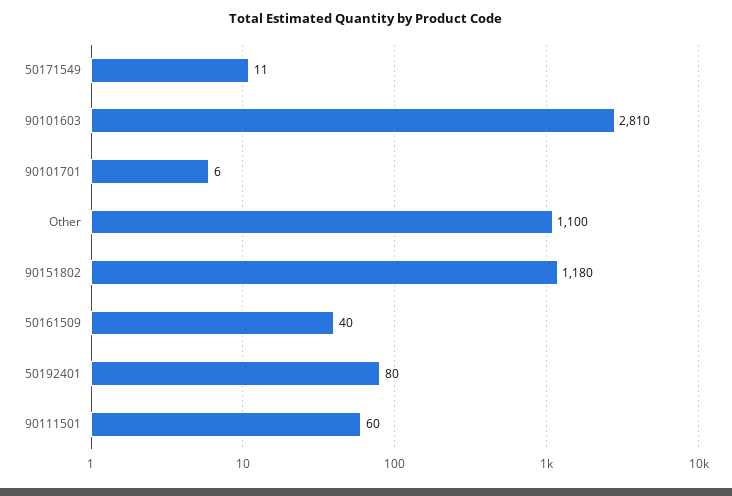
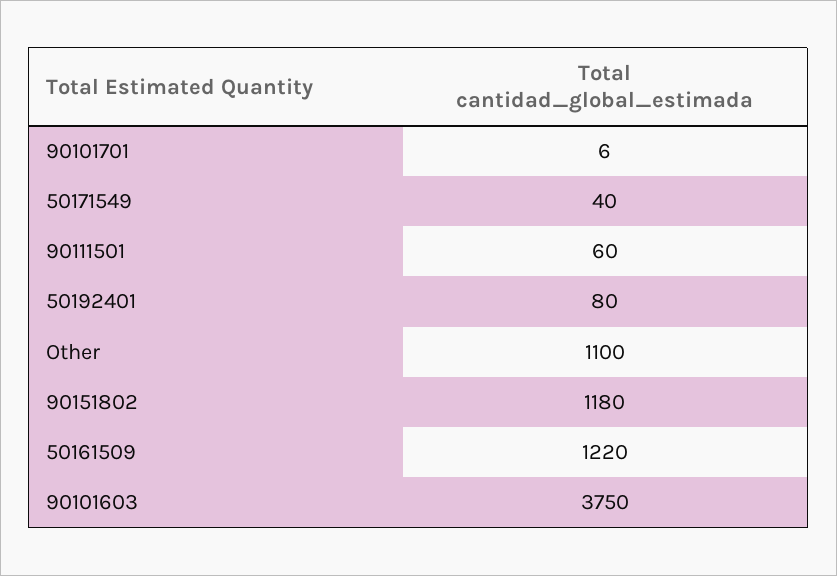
  {
-   "50171549": 11,
+   "50171549": 40,
-   "90101603": 2810,
+   "90101603": 3750,
    "90101701": 6,
    "Other": 1100,
    "90151802": 1180,
-   "50161509": 40,
+   "50161509": 1220,
    "50192401": 80,
    "90111501": 60
  }

